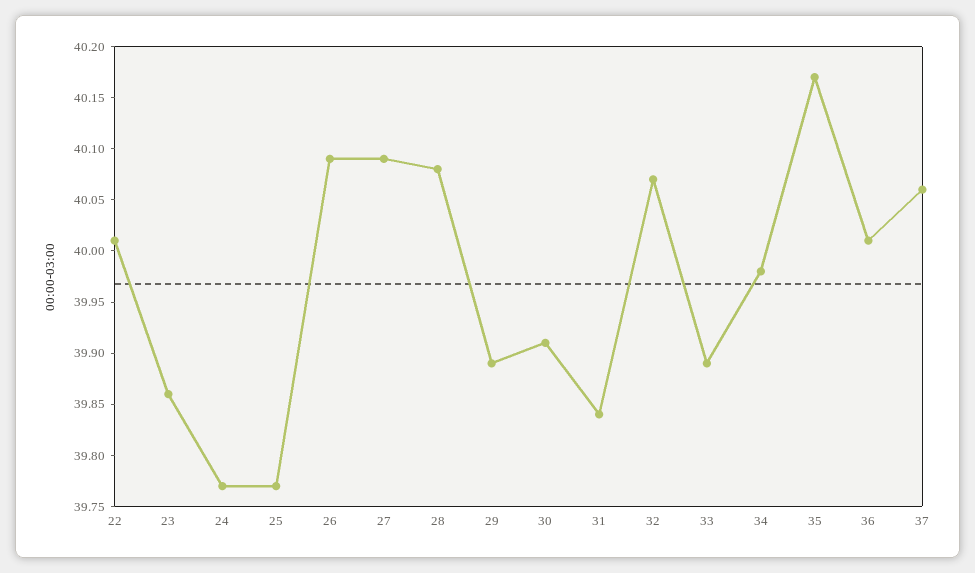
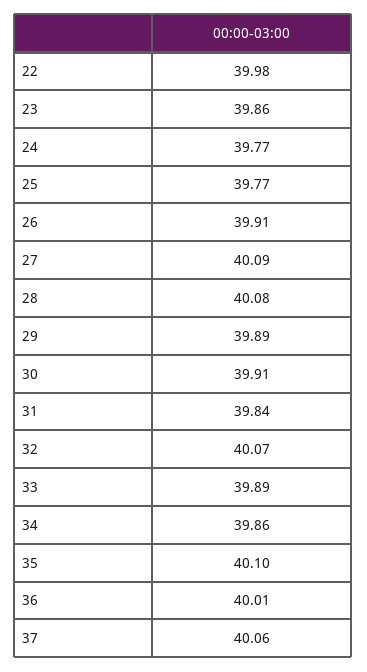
  {
-   "22": 40.01,
+   "22": 39.98,
    "23": 39.86,
    "24": 39.77,
    "25": 39.77,
-   "26": 40.09,
+   "26": 39.91,
    "27": 40.09,
    "28": 40.08,
    "29": 39.89,
    "30": 39.91,
    "31": 39.84,
    "32": 40.07,
    "33": 39.89,
-   "34": 39.98,
+   "34": 39.86,
-   "35": 40.17,
+   "35": 40.1,
    "36": 40.01,
    "37": 40.06
  }

